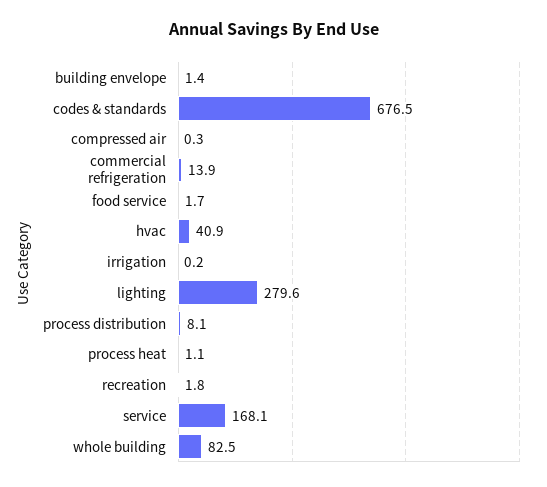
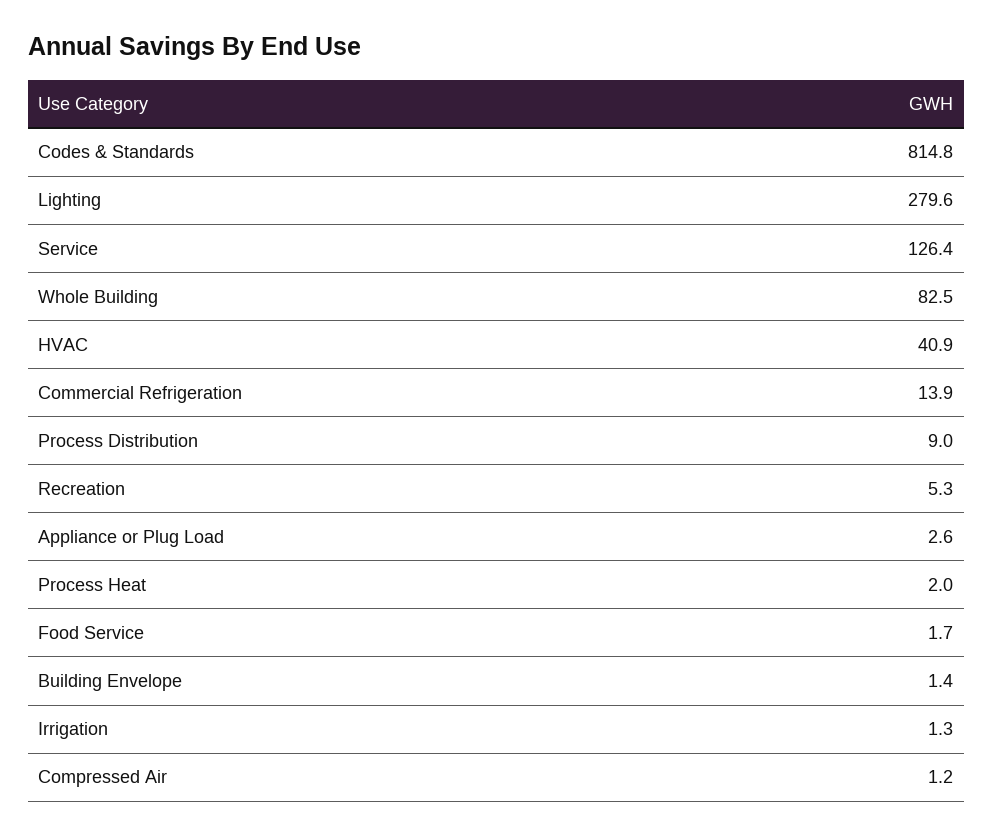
  {
    "building envelope": 1.4,
-   "codes & standards": 676.5,
+   "codes & standards": 814.8,
-   "compressed air": 0.3,
+   "compressed air": 1.2,
    "commercial refrigeration": 13.9,
    "food service": 1.7,
    "hvac": 40.9,
-   "irrigation": 0.2,
+   "irrigation": 1.3,
    "lighting": 279.6,
-   "process distribution": 8.1,
+   "process distribution": 9,
-   "process heat": 1.1,
+   "process heat": 2,
-   "recreation": 1.8,
+   "recreation": 5.3,
-   "service": 168.1,
+   "service": 126.4,
-   "whole building": 82.5
+   "whole building": 82.5,
+   "Appliance or Plug Load": 2.6
  }

